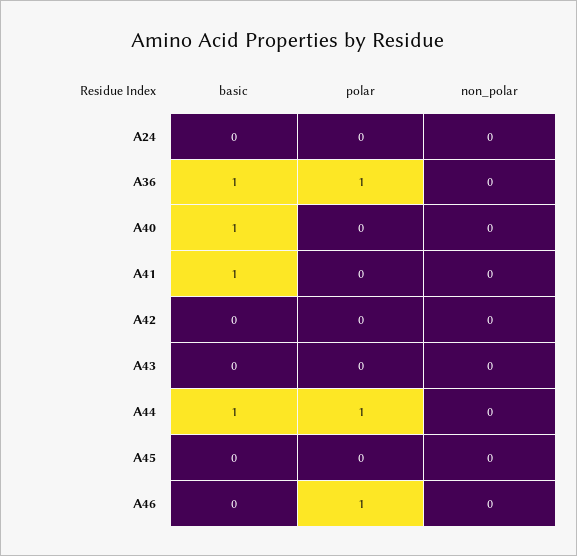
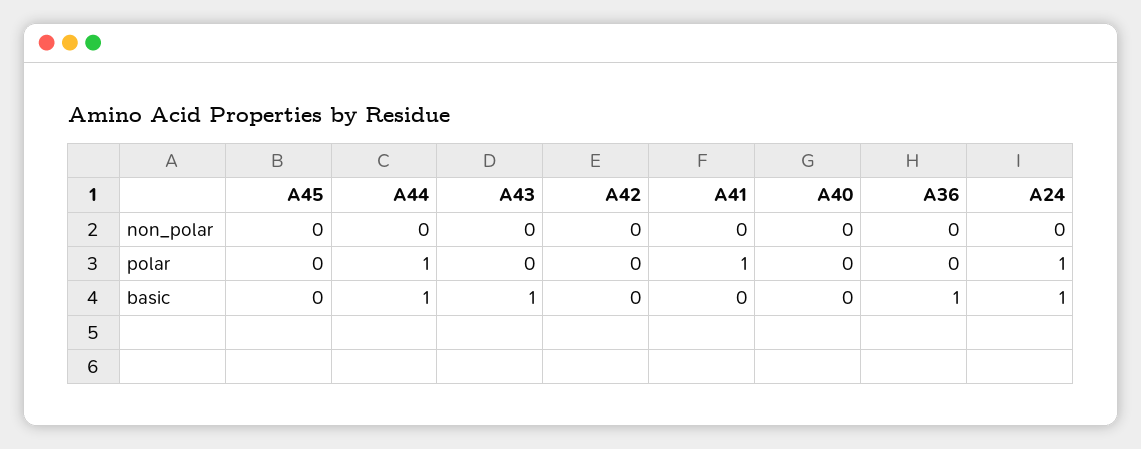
  {
    "basic": {
-     "A24": 0,
+     "A24": 1,
      "A36": 1,
-     "A40": 1,
+     "A40": 0,
-     "A41": 1,
+     "A41": 0,
      "A42": 0,
-     "A43": 0,
+     "A43": 1,
      "A44": 1,
-     "A45": 0,
+     "A45": 0
-     "A46": 0
    },
    "polar": {
-     "A24": 0,
+     "A24": 1,
-     "A36": 1,
+     "A36": 0,
      "A40": 0,
-     "A41": 0,
+     "A41": 1,
      "A42": 0,
      "A43": 0,
      "A44": 1,
-     "A45": 0,
+     "A45": 0
-     "A46": 1
    },
    "non_polar": {
      "A24": 0,
      "A36": 0,
      "A40": 0,
      "A41": 0,
      "A42": 0,
      "A43": 0,
      "A44": 0,
-     "A45": 0,
+     "A45": 0
-     "A46": 0
    }
  }

